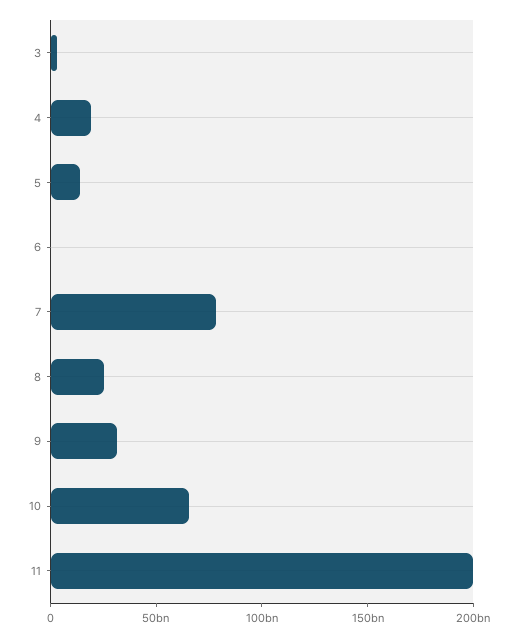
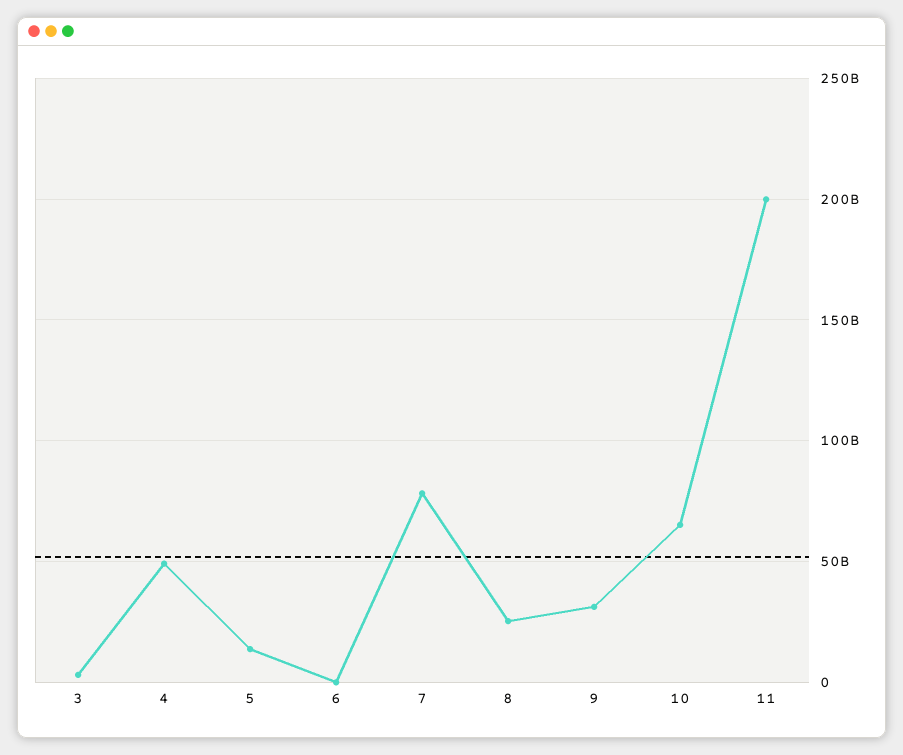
  {
    "3": 5000000000,
-   "4": 20000000000,
+   "4": 50000000000,
    "5": 15000000000,
    "6": 0,
    "7": 80000000000,
    "8": 25000000000,
    "9": 30000000000,
    "10": 65000000000,
    "11": 200000000000
  }

